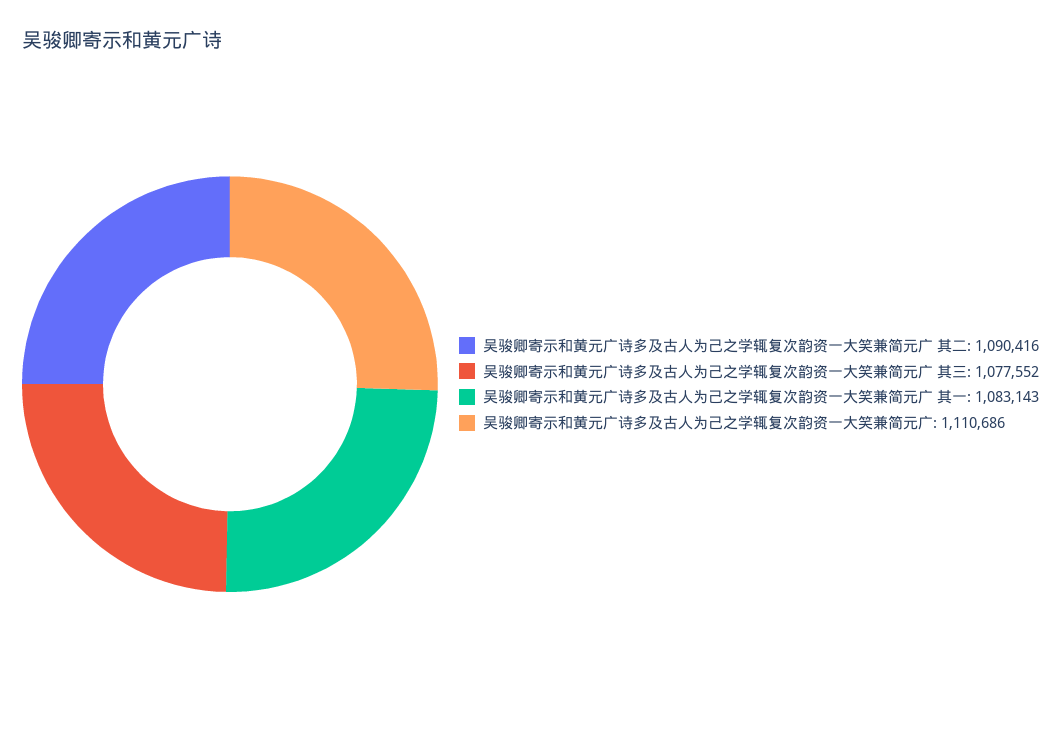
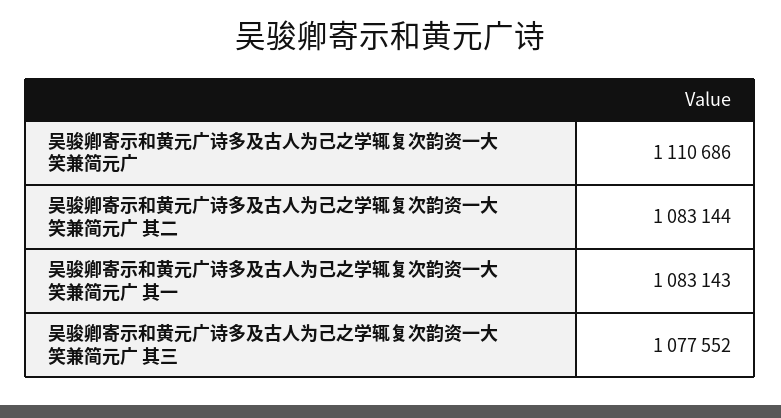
  {
-   "吴骏卿寄示和黄元广诗多及古人为己之学辄复次韵资一大笑兼简元广 其二": 1090416,
+   "吴骏卿寄示和黄元广诗多及古人为己之学辄复次韵资一大笑兼简元广 其二": 1083144,
    "吴骏卿寄示和黄元广诗多及古人为己之学辄复次韵资一大笑兼简元广 其三": 1077552,
    "吴骏卿寄示和黄元广诗多及古人为己之学辄复次韵资一大笑兼简元广 其一": 1083143,
    "吴骏卿寄示和黄元广诗多及古人为己之学辄复次韵资一大笑兼简元广": 1110686
  }

